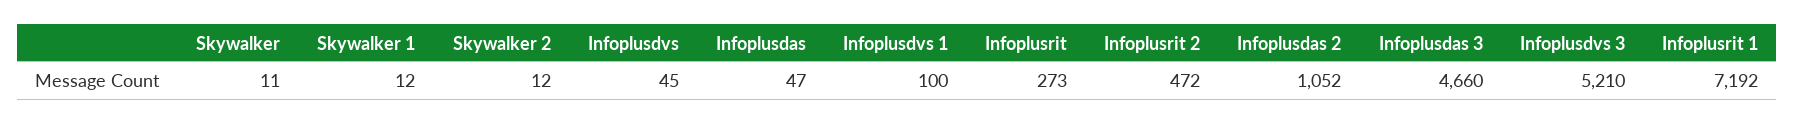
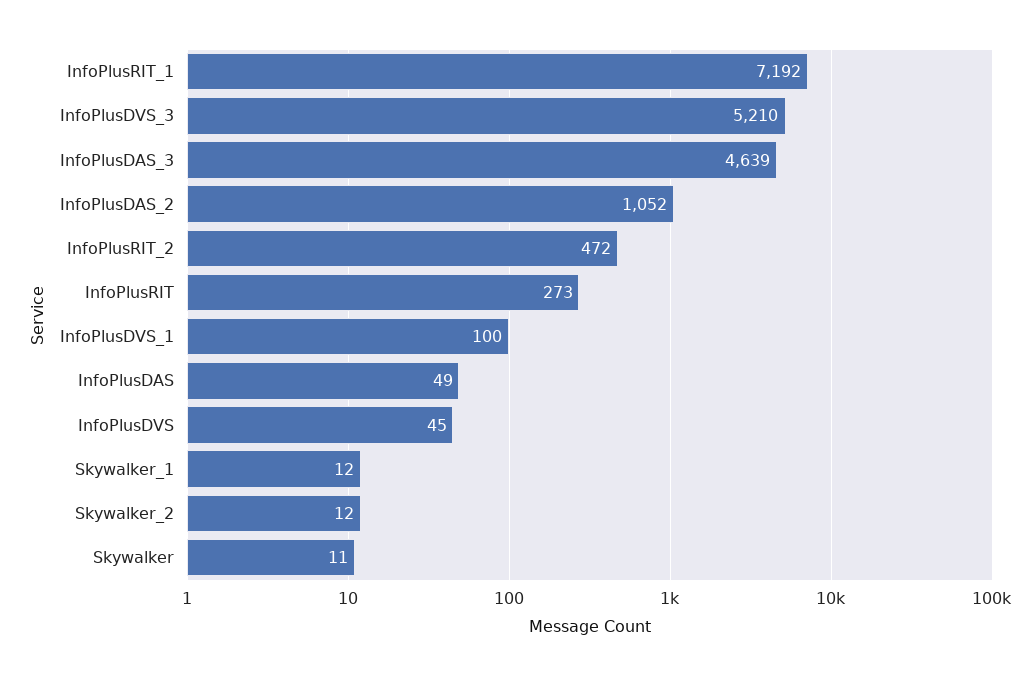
  {
    "Skywalker": 11,
    "Skywalker 1": 12,
    "Skywalker 2": 12,
    "Infoplusdvs": 45,
-   "Infoplusdas": 47,
+   "Infoplusdas": 49,
    "Infoplusdvs 1": 100,
    "Infoplusrit": 273,
    "Infoplusrit 2": 472,
    "Infoplusdas 2": 1052,
-   "Infoplusdas 3": 4660,
+   "Infoplusdas 3": 4639,
    "Infoplusdvs 3": 5210,
    "Infoplusrit 1": 7192
  }

